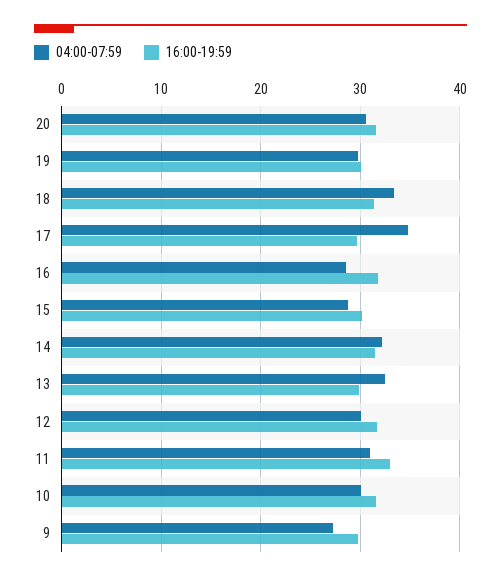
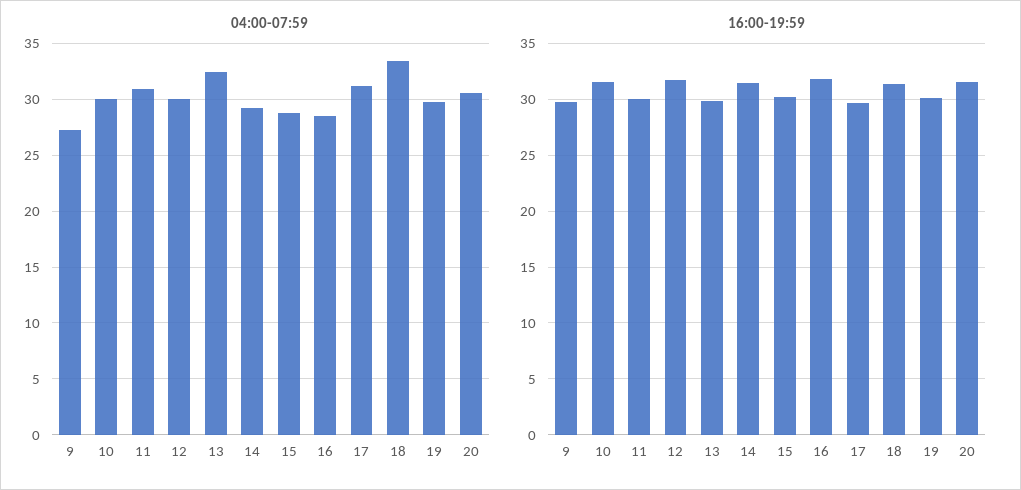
  {
    "04:00-07:59": {
      "20": 31,
      "19": 30,
      "18": 33,
-     "17": 35,
+     "17": 31,
      "16": 29,
      "15": 29,
-     "14": 32,
+     "14": 29,
      "13": 32,
      "12": 30,
      "11": 31,
      "10": 30,
      "9": 27
    },
    "16:00-19:59": {
      "20": 32,
      "19": 30,
      "18": 31,
      "17": 30,
      "16": 32,
      "15": 30,
      "14": 32,
      "13": 30,
      "12": 32,
-     "11": 33,
+     "11": 30,
      "10": 32,
      "9": 30
    }
  }

